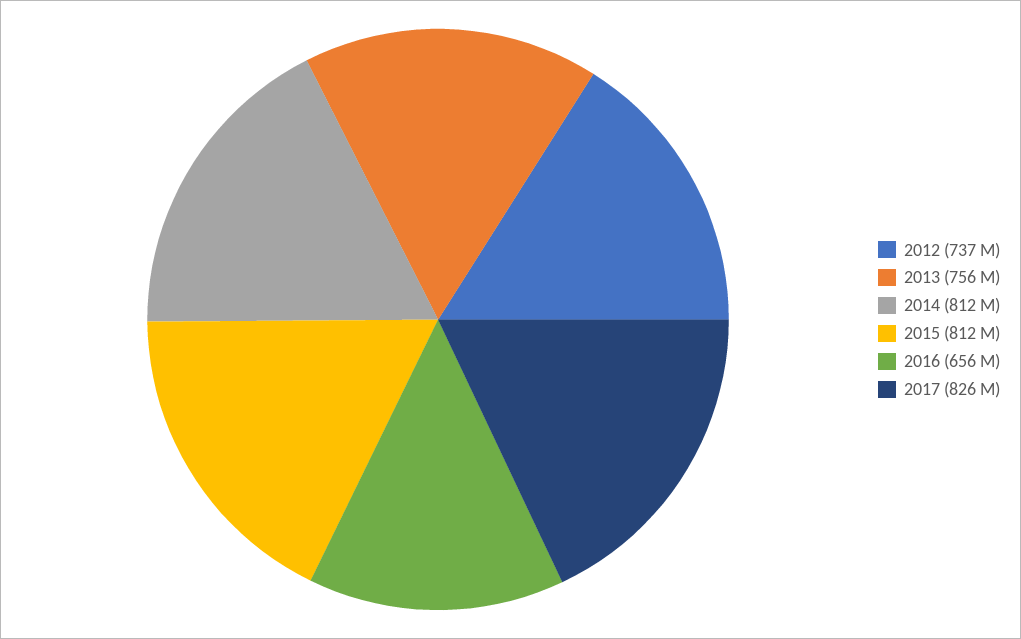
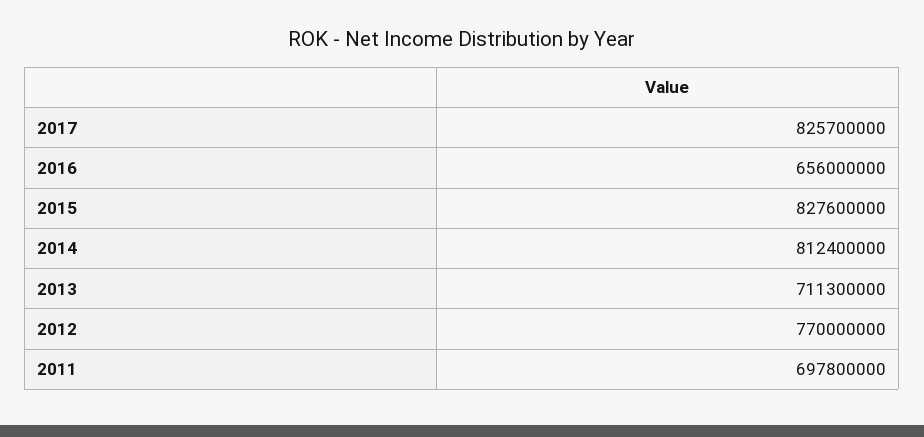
  {
-   "2012": 737000000,
+   "2012": 770000000,
-   "2013": 756000000,
+   "2013": 711300000,
    "2014": 812400000,
-   "2015": 812000000,
+   "2015": 827600000,
    "2016": 656000000,
-   "2017": 825700000
+   "2017": 825700000,
+   "2011": 697800000
  }

